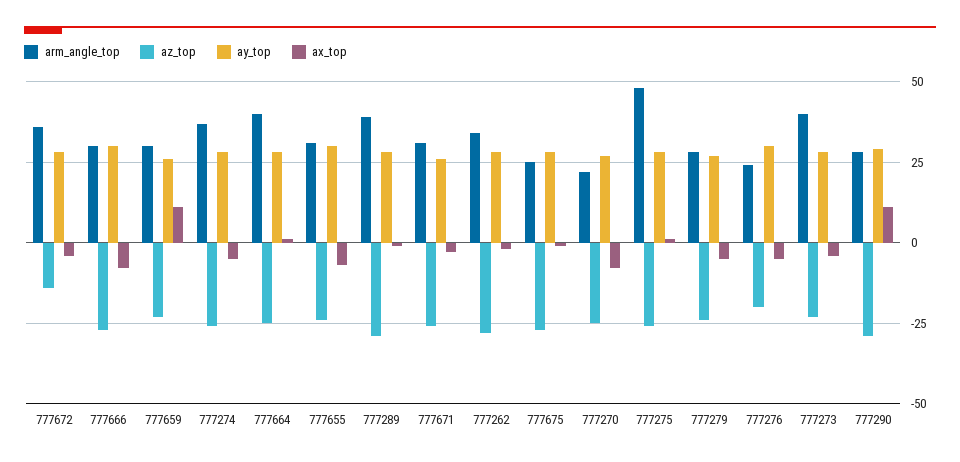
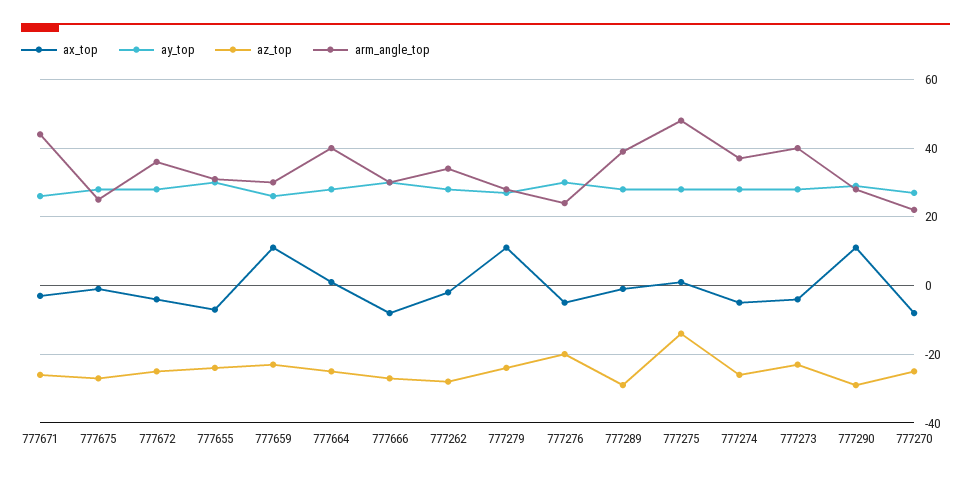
  {
    "arm_angle_top": {
      "777672": 35,
      "777666": 30,
      "777659": 30,
      "777274": 35,
      "777664": 40,
      "777655": 30,
      "777289": 40,
-     "777671": 30,
+     "777671": 45,
      "777262": 35,
      "777675": 25,
      "777270": 20,
      "777275": 50,
      "777279": 30,
      "777276": 25,
      "777273": 40,
      "777290": 30
    },
    "az_top": {
-     "777672": -15,
+     "777672": -25,
      "777666": -25,
      "777659": -25,
      "777274": -25,
      "777664": -25,
      "777655": -25,
      "777289": -30,
      "777671": -25,
      "777262": -30,
      "777675": -25,
      "777270": -25,
-     "777275": -25,
+     "777275": -15,
      "777279": -25,
      "777276": -20,
      "777273": -25,
      "777290": -30
    },
    "ay_top": {
      "777672": 30,
      "777666": 30,
      "777659": 25,
      "777274": 30,
      "777664": 30,
      "777655": 30,
      "777289": 30,
      "777671": 25,
      "777262": 30,
      "777675": 30,
      "777270": 25,
      "777275": 30,
      "777279": 25,
      "777276": 30,
      "777273": 30,
      "777290": 30
    },
    "ax_top": {
      "777672": -5,
      "777666": -10,
      "777659": 10,
      "777274": -5,
      "777664": 0,
      "777655": -5,
      "777289": 0,
      "777671": -5,
      "777262": 0,
      "777675": 0,
      "777270": -10,
      "777275": 0,
-     "777279": -5,
+     "777279": 10,
      "777276": -5,
      "777273": -5,
      "777290": 10
    }
  }

